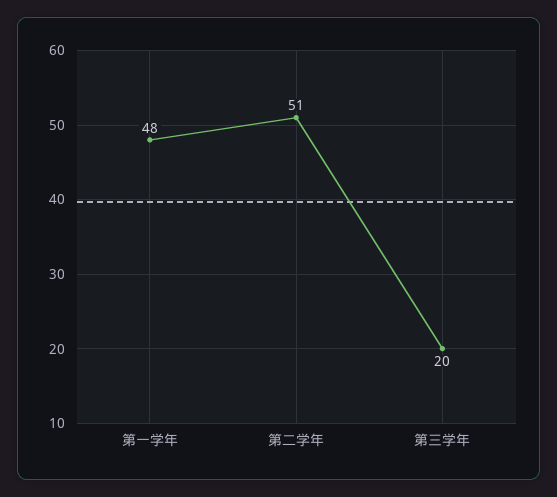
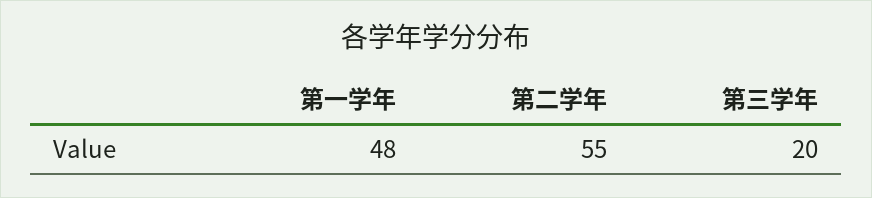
  {
    "第一学年": 48,
-   "第二学年": 51,
+   "第二学年": 55,
    "第三学年": 20
  }

